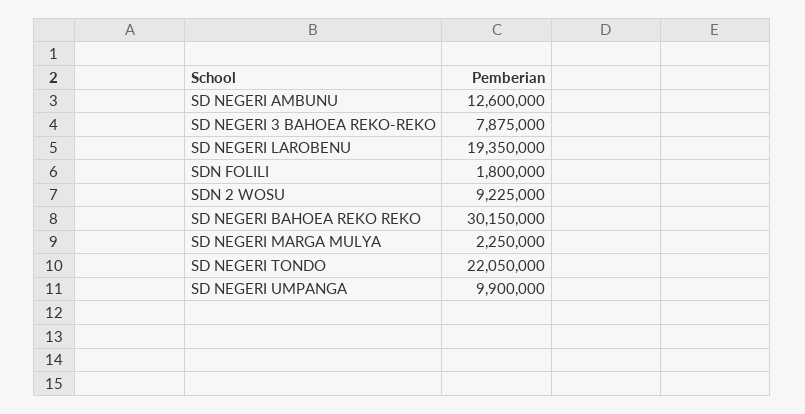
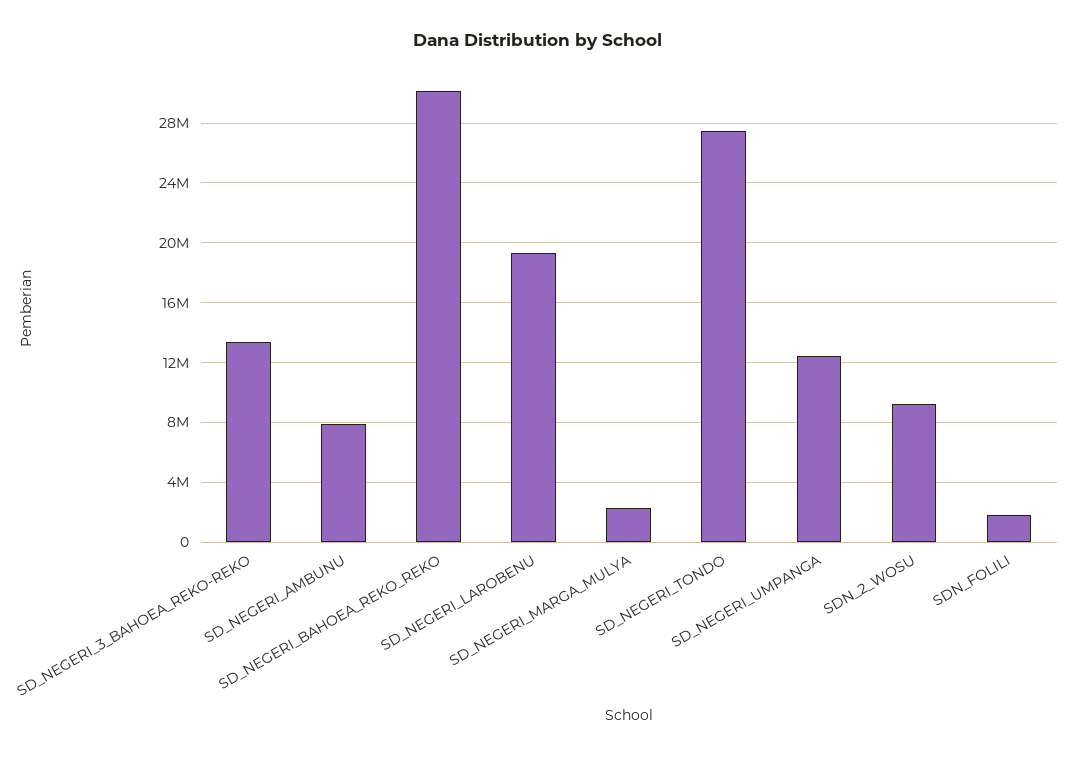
  {
-   "SD NEGERI AMBUNU": 12600000,
+   "SD NEGERI AMBUNU": 8000000,
-   "SD NEGERI 3 BAHOEA REKO-REKO": 7875000,
+   "SD NEGERI 3 BAHOEA REKO-REKO": 13500000,
    "SD NEGERI LAROBENU": 19350000,
    "SDN FOLILI": 1800000,
    "SDN 2 WOSU": 9225000,
    "SD NEGERI BAHOEA REKO REKO": 30150000,
    "SD NEGERI MARGA MULYA": 2250000,
-   "SD NEGERI TONDO": 22050000,
+   "SD NEGERI TONDO": 27500000,
-   "SD NEGERI UMPANGA": 9900000
+   "SD NEGERI UMPANGA": 12500000
  }

